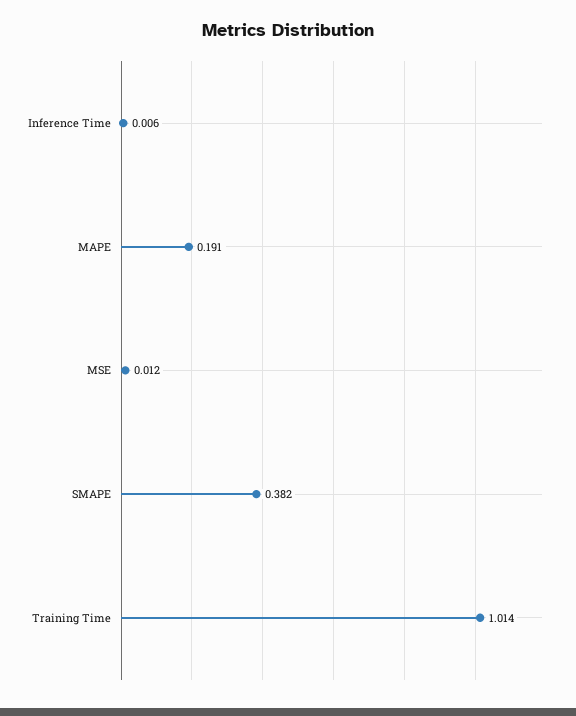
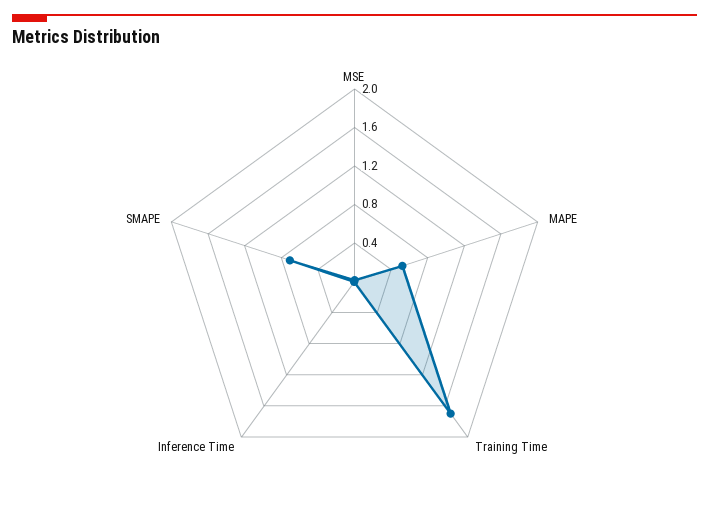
  {
    "Inference Time": 0.006,
-   "MAPE": 0.191,
+   "MAPE": 0.5,
    "MSE": 0.012,
-   "SMAPE": 0.382,
+   "SMAPE": 0.7,
-   "Training Time": 1.014
+   "Training Time": 1.7
  }

